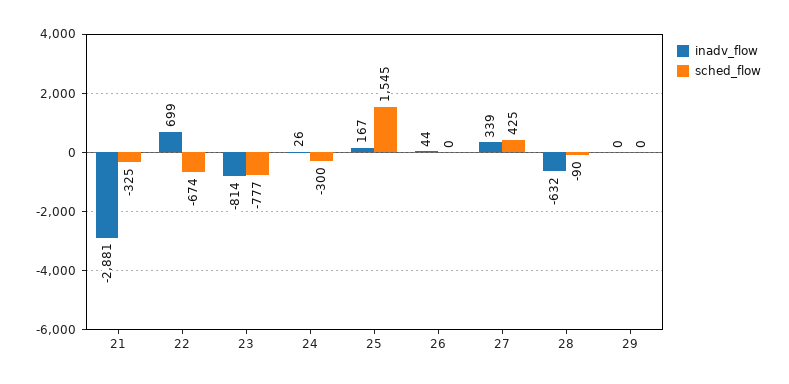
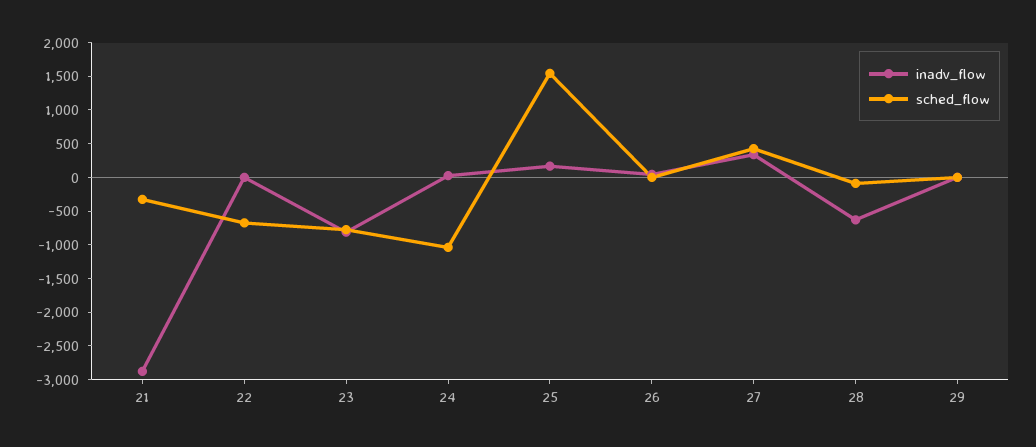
  {
    "inadv_flow": {
      "21": -2881,
-     "22": 699,
+     "22": 0,
      "23": -814,
      "24": 26,
      "25": 167,
      "26": 44,
      "27": 339,
      "28": -632,
      "29": 0
    },
    "sched_flow": {
      "21": -325,
      "22": -674,
      "23": -777,
-     "24": -300,
+     "24": -1000,
      "25": 1545,
      "26": 0,
      "27": 425,
      "28": -90,
      "29": 0
    }
  }

